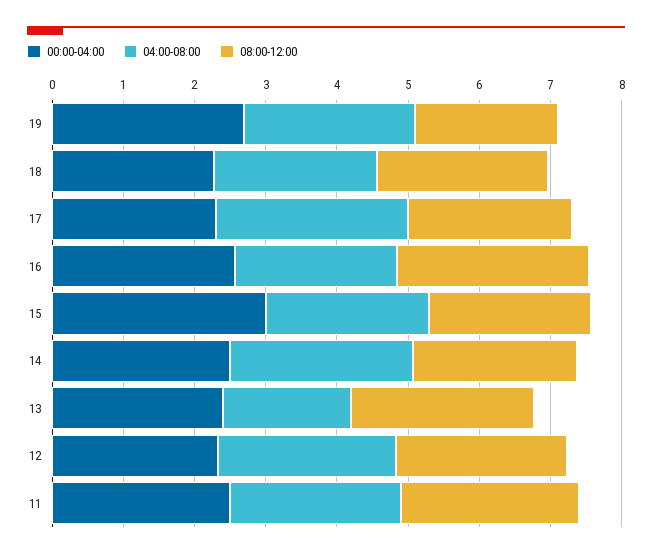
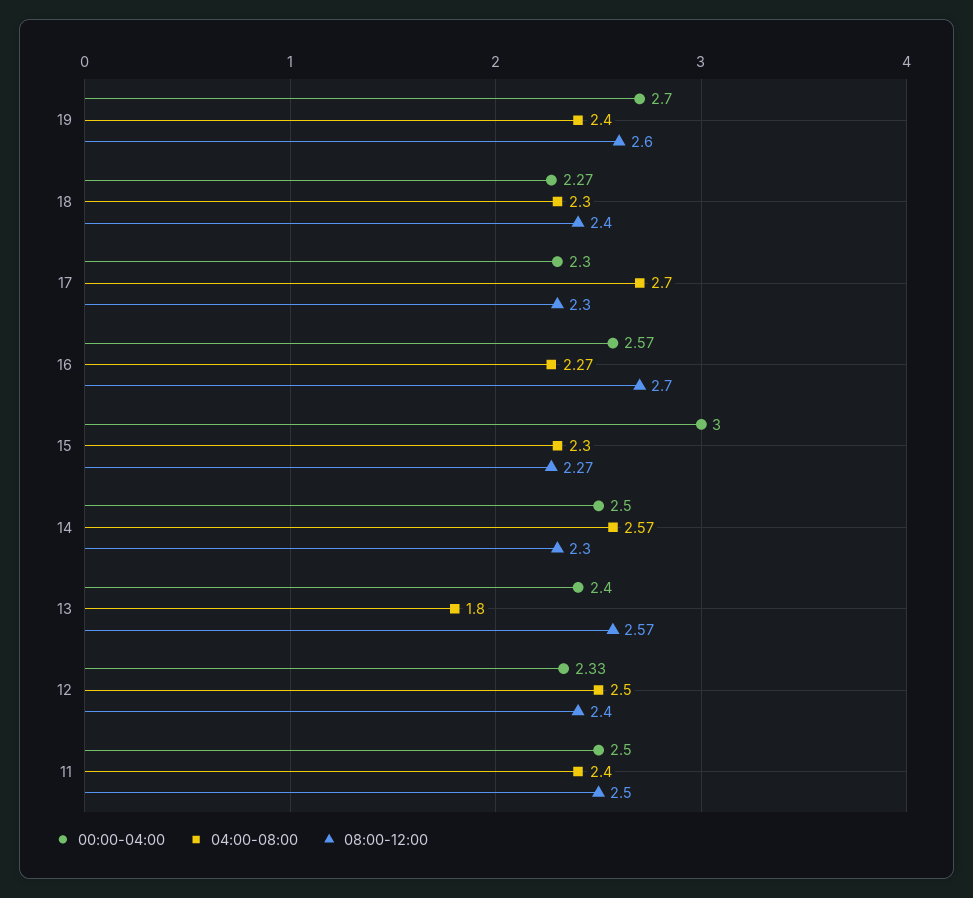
  {
    "00:00-04:00": {
      "19": 2.7,
      "18": 2.27,
      "17": 2.3,
      "16": 2.57,
      "15": 3,
      "14": 2.5,
      "13": 2.4,
      "12": 2.33,
      "11": 2.5
    },
    "04:00-08:00": {
      "19": 2.4,
      "18": 2.3,
      "17": 2.7,
      "16": 2.27,
      "15": 2.3,
      "14": 2.57,
      "13": 1.8,
      "12": 2.5,
      "11": 2.4
    },
    "08:00-12:00": {
-     "19": 2,
+     "19": 2.6,
      "18": 2.4,
      "17": 2.3,
      "16": 2.7,
      "15": 2.27,
      "14": 2.3,
      "13": 2.57,
      "12": 2.4,
      "11": 2.5
    }
  }

